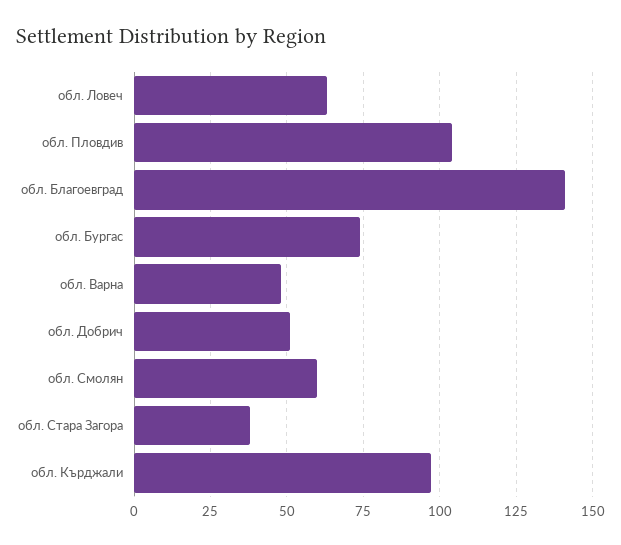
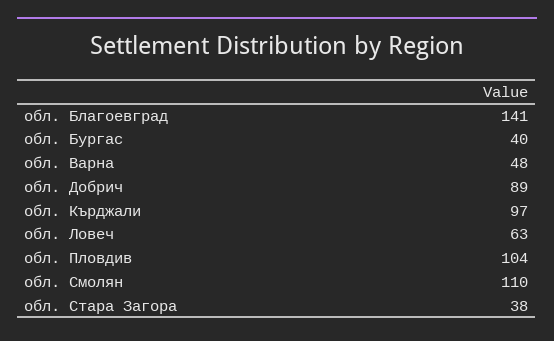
  {
    "обл. Ловеч": 63,
    "обл. Пловдив": 104,
    "обл. Благоевград": 141,
-   "обл. Бургас": 75,
+   "обл. Бургас": 40,
    "обл. Варна": 48,
-   "обл. Добрич": 50,
+   "обл. Добрич": 89,
-   "обл. Смолян": 60,
+   "обл. Смолян": 110,
    "обл. Стара Загора": 38,
    "обл. Кърджали": 97
  }

